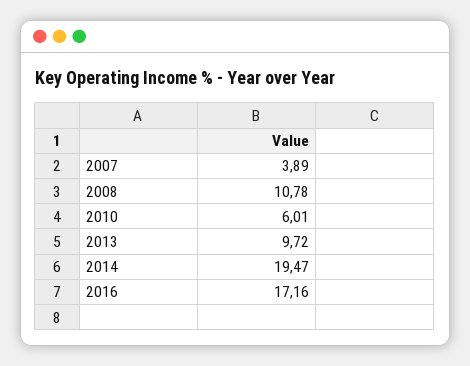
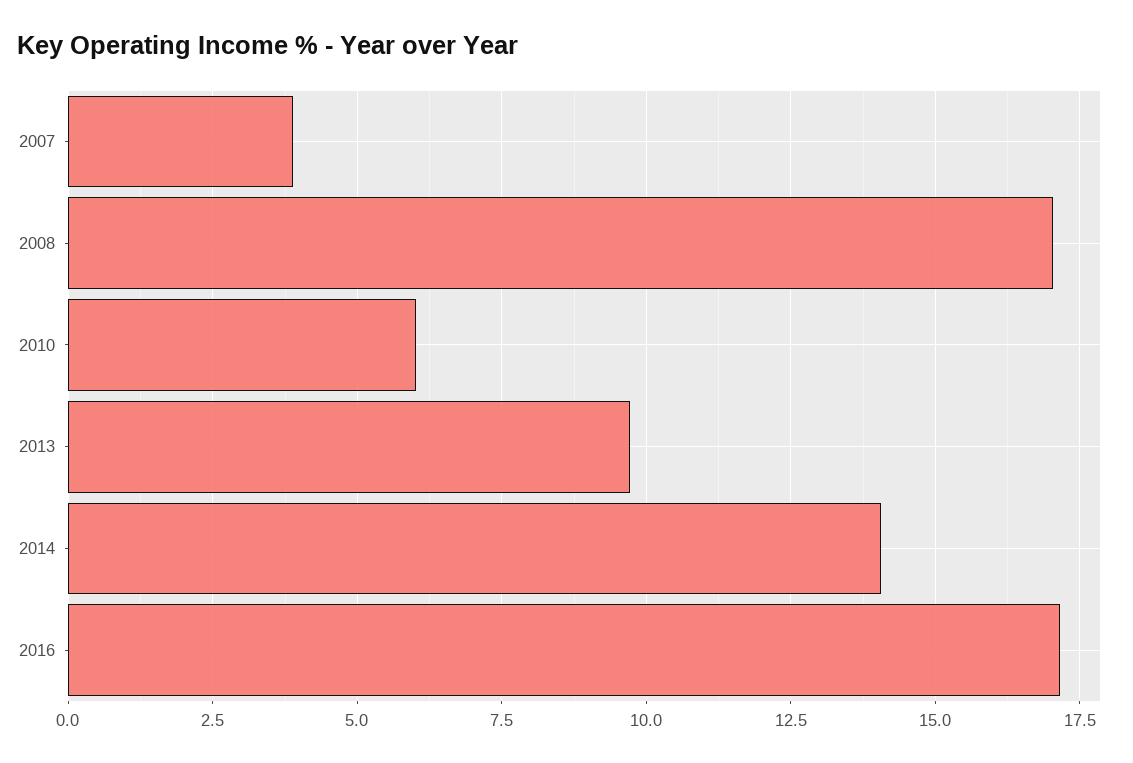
  {
    "2007": 3.89,
-   "2008": 10.78,
+   "2008": 17,
    "2010": 6.01,
    "2013": 9.72,
-   "2014": 19.47,
+   "2014": 14,
    "2016": 17.16
  }

